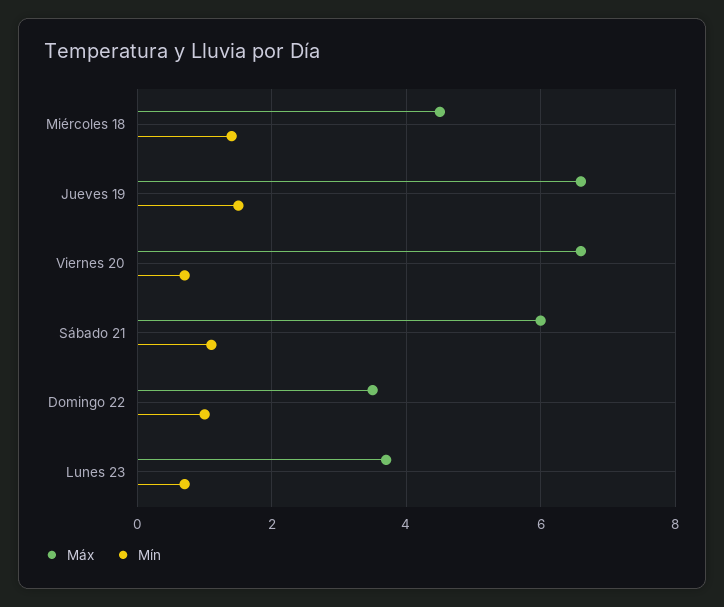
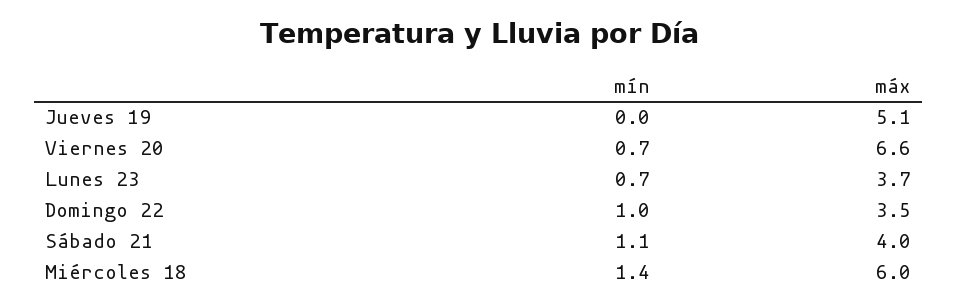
  {
    "Máx": {
-     "Miércoles 18": 4.5,
+     "Miércoles 18": 6,
-     "Jueves 19": 6.5,
+     "Jueves 19": 5.1,
      "Viernes 20": 6.6,
-     "Sábado 21": 6,
+     "Sábado 21": 4,
      "Domingo 22": 3.5,
      "Lunes 23": 3.7
    },
    "Mín": {
      "Miércoles 18": 1.4,
-     "Jueves 19": 1.5,
+     "Jueves 19": 0,
      "Viernes 20": 0.7,
      "Sábado 21": 1.1,
      "Domingo 22": 1,
      "Lunes 23": 0.7
    }
  }

